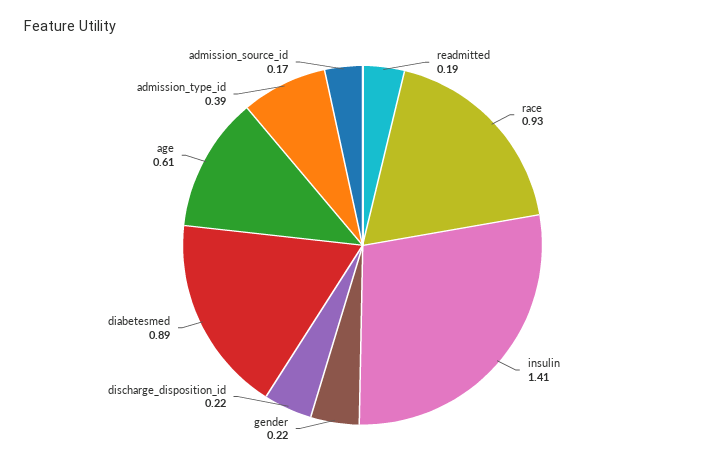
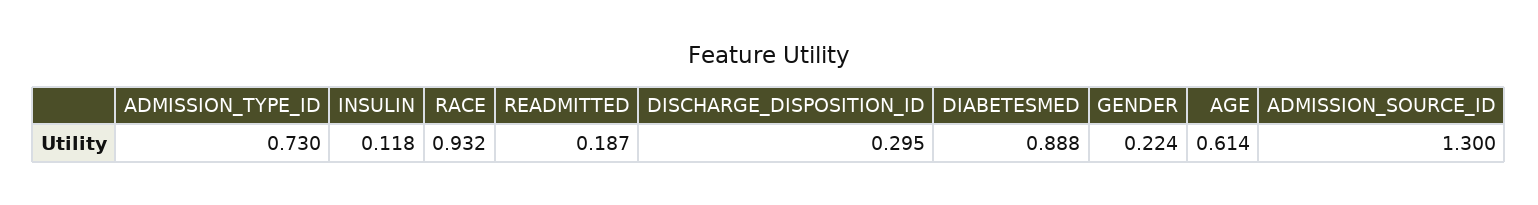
  {
    "readmitted": 0.187,
    "race": 0.932,
-   "insulin": 1.41,
+   "insulin": 0.118,
    "gender": 0.224,
-   "discharge_disposition_id": 0.22,
+   "discharge_disposition_id": 0.295,
    "diabetesmed": 0.888,
    "age": 0.614,
-   "admission_type_id": 0.39,
+   "admission_type_id": 0.73,
-   "admission_source_id": 0.17
+   "admission_source_id": 1.3
  }

